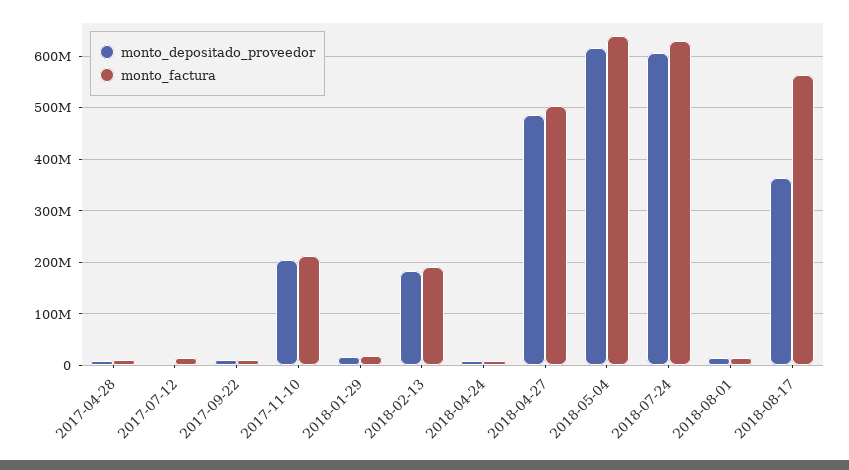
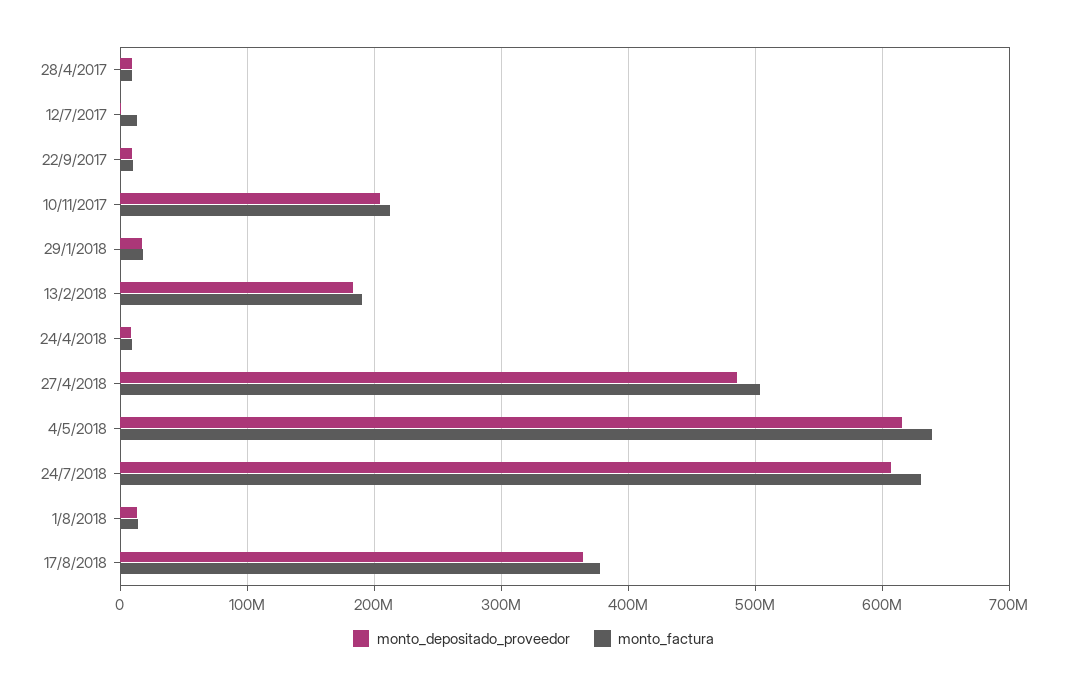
  {
    "monto_depositado_proveedor": {
      "2017-04-28": 10000000,
      "2017-07-12": 0,
      "2017-09-22": 10000000,
      "2017-11-10": 200000000,
      "2018-01-29": 20000000,
      "2018-02-13": 180000000,
      "2018-04-24": 10000000,
      "2018-04-27": 490000000,
      "2018-05-04": 620000000,
      "2018-07-24": 610000000,
      "2018-08-01": 10000000,
      "2018-08-17": 360000000
    },
    "monto_factura": {
      "2017-04-28": 10000000,
      "2017-07-12": 10000000,
      "2017-09-22": 10000000,
      "2017-11-10": 210000000,
      "2018-01-29": 20000000,
      "2018-02-13": 190000000,
      "2018-04-24": 10000000,
      "2018-04-27": 500000000,
      "2018-05-04": 640000000,
      "2018-07-24": 630000000,
      "2018-08-01": 10000000,
-     "2018-08-17": 560000000
+     "2018-08-17": 380000000
    }
  }

